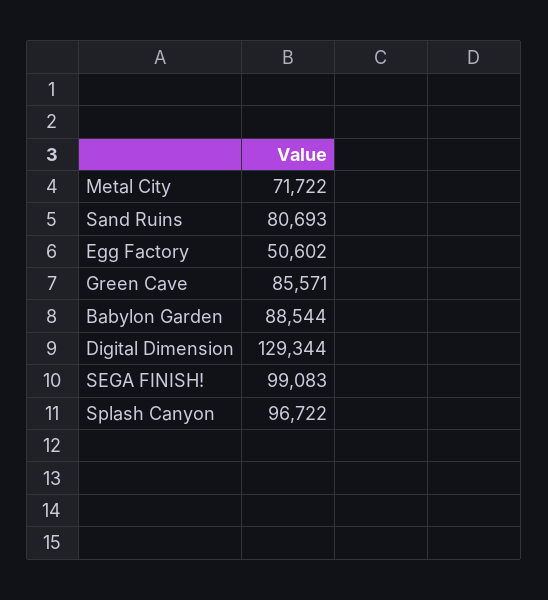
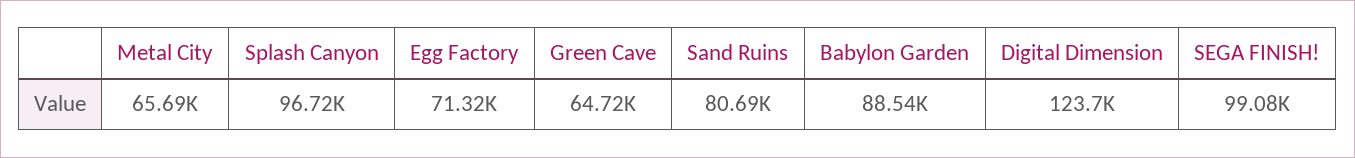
  {
-   "Metal City": 71722,
+   "Metal City": 65690,
    "Sand Ruins": 80693,
-   "Egg Factory": 50602,
+   "Egg Factory": 71320,
-   "Green Cave": 85571,
+   "Green Cave": 64720,
    "Babylon Garden": 88544,
-   "Digital Dimension": 129344,
+   "Digital Dimension": 123700,
    "SEGA FINISH!": 99083,
    "Splash Canyon": 96722
  }

